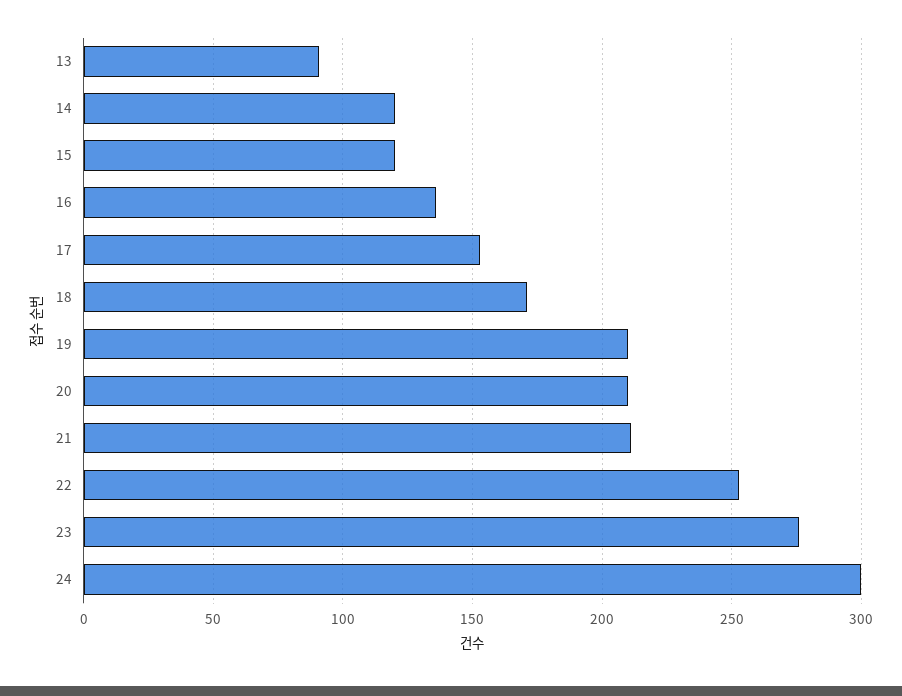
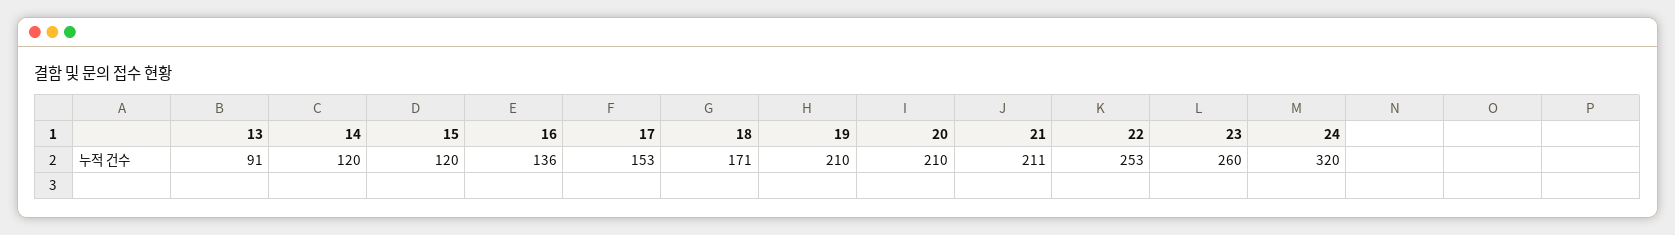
  {
    "13": 91,
    "14": 120,
    "15": 120,
    "16": 136,
    "17": 153,
    "18": 171,
    "19": 210,
    "20": 210,
    "21": 211,
    "22": 253,
-   "23": 275,
+   "23": 260,
-   "24": 300
+   "24": 320
  }

